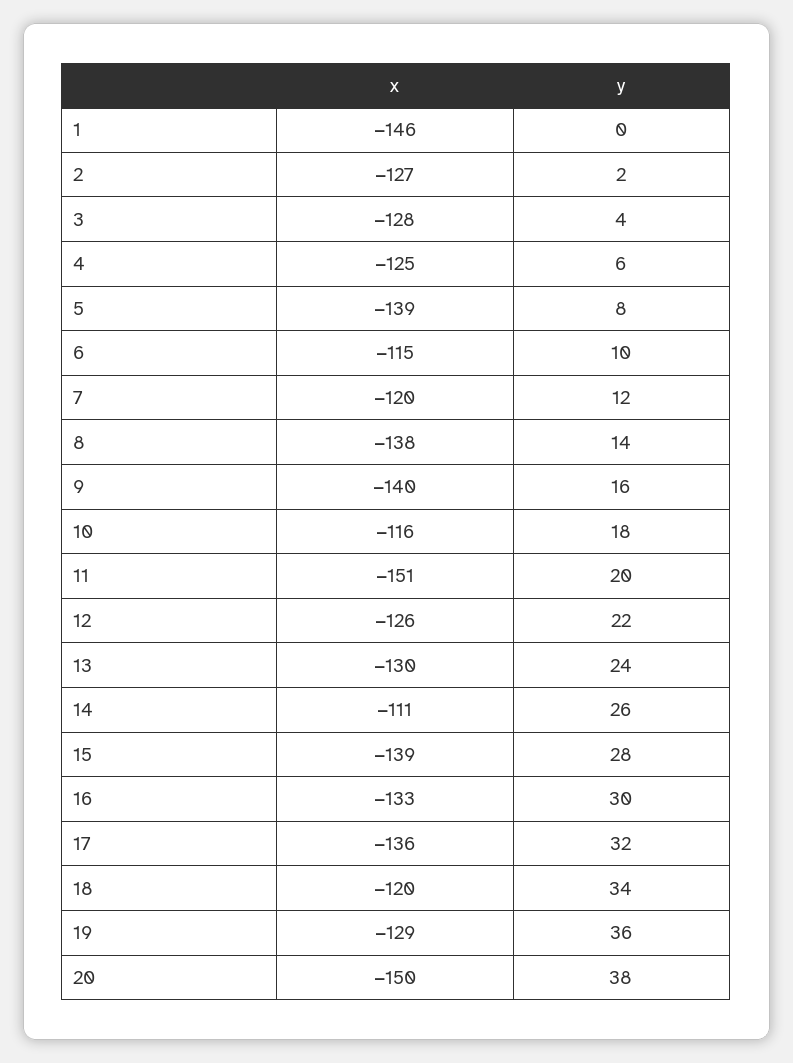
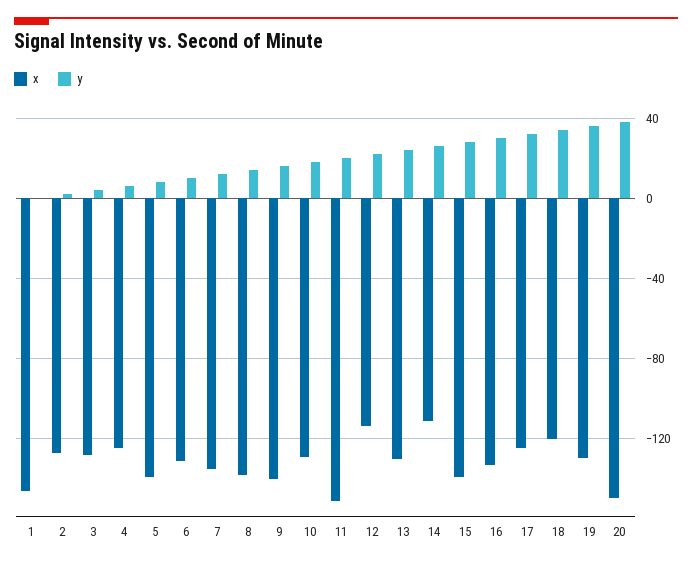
  {
    "x": {
      "1": -146,
      "2": -127,
      "3": -128,
      "4": -125,
      "5": -139,
-     "6": -115,
+     "6": -130,
-     "7": -120,
+     "7": -135,
      "8": -138,
      "9": -140,
-     "10": -116,
+     "10": -130,
      "11": -151,
-     "12": -126,
+     "12": -115,
      "13": -130,
      "14": -111,
      "15": -139,
      "16": -133,
-     "17": -136,
+     "17": -125,
      "18": -120,
      "19": -129,
      "20": -150
    },
    "y": {
      "1": 0,
      "2": 2,
      "3": 4,
      "4": 6,
      "5": 8,
      "6": 10,
      "7": 12,
      "8": 14,
      "9": 16,
      "10": 18,
      "11": 20,
      "12": 22,
      "13": 24,
      "14": 26,
      "15": 28,
      "16": 30,
      "17": 32,
      "18": 34,
      "19": 36,
      "20": 38
    }
  }

